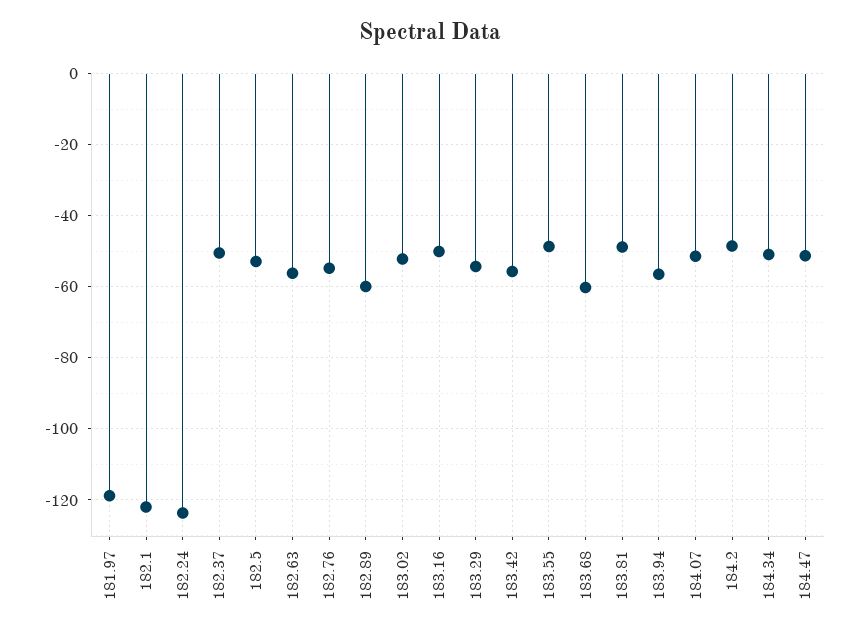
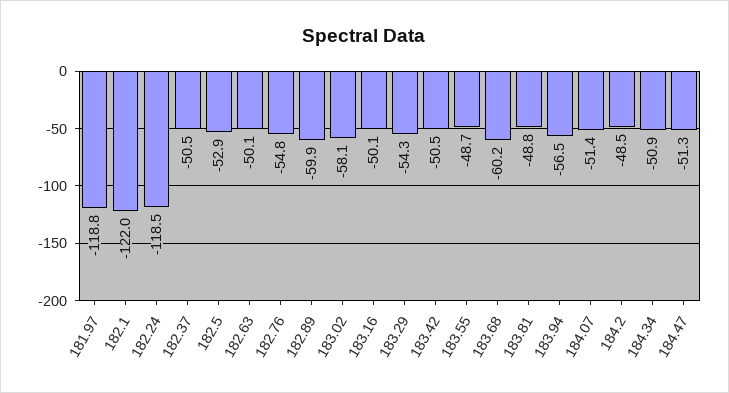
  {
    "181.97": -118.8,
    "182.1": -122,
-   "182.24": -124,
+   "182.24": -118.5,
    "182.37": -50.5,
    "182.5": -52.9,
-   "182.63": -56,
+   "182.63": -50.1,
    "182.76": -54.8,
    "182.89": -59.9,
-   "183.02": -52,
+   "183.02": -58.1,
    "183.16": -50.1,
    "183.29": -54.3,
-   "183.42": -56,
+   "183.42": -50.5,
    "183.55": -48.7,
    "183.68": -60.2,
    "183.81": -48.8,
    "183.94": -56.5,
    "184.07": -51.4,
    "184.2": -48.5,
    "184.34": -50.9,
    "184.47": -51.3
  }

